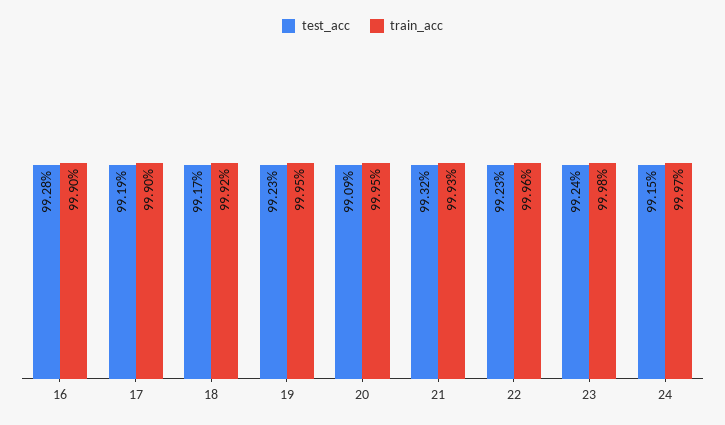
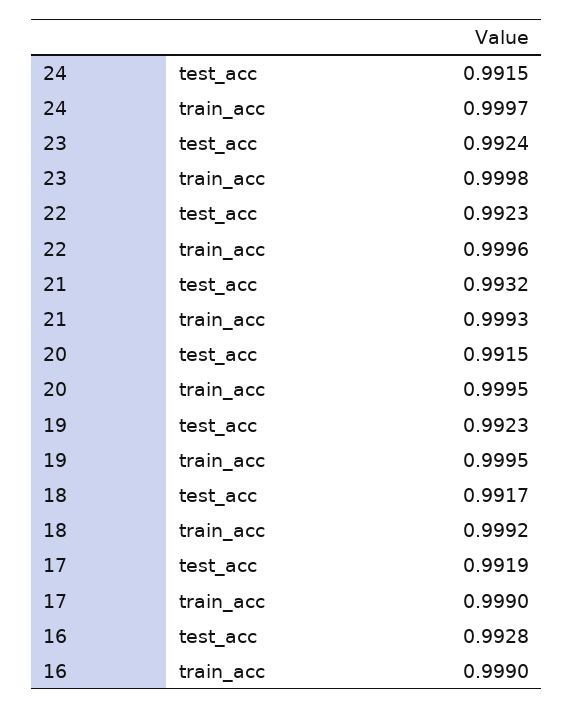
  {
    "test_acc": {
      "16": 0.9928,
      "17": 0.9919,
      "18": 0.9917,
      "19": 0.9923,
-     "20": 0.9909,
+     "20": 0.9915,
      "21": 0.9932,
      "22": 0.9923,
      "23": 0.9924,
      "24": 0.9915
    },
    "train_acc": {
      "16": 0.999,
      "17": 0.999,
      "18": 0.9992,
      "19": 0.9995,
      "20": 0.9995,
      "21": 0.9993,
      "22": 0.9996,
      "23": 0.9998,
      "24": 0.9997
    }
  }

